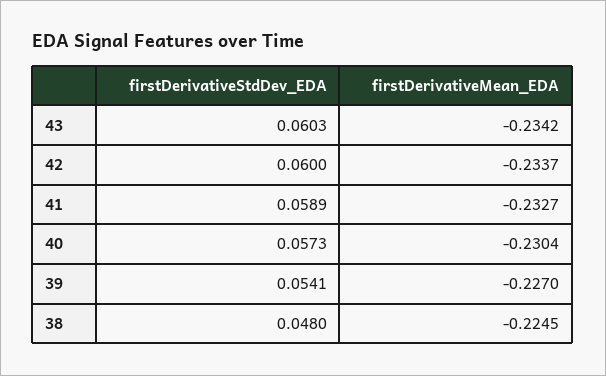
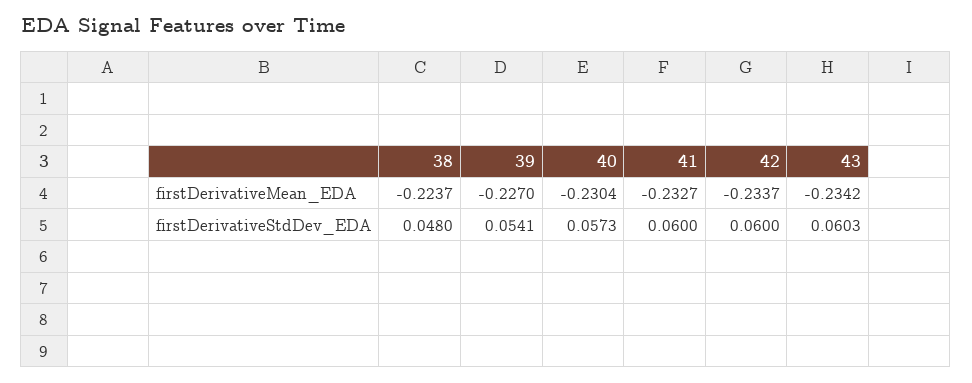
  {
    "firstDerivativeStdDev_EDA": {
      "43": 0.0603,
      "42": 0.06,
-     "41": 0.0589,
+     "41": 0.06,
      "40": 0.0573,
      "39": 0.0541,
      "38": 0.048
    },
    "firstDerivativeMean_EDA": {
      "43": -0.2342,
      "42": -0.2337,
      "41": -0.2327,
      "40": -0.2304,
      "39": -0.227,
-     "38": -0.2245
+     "38": -0.2237
    }
  }

